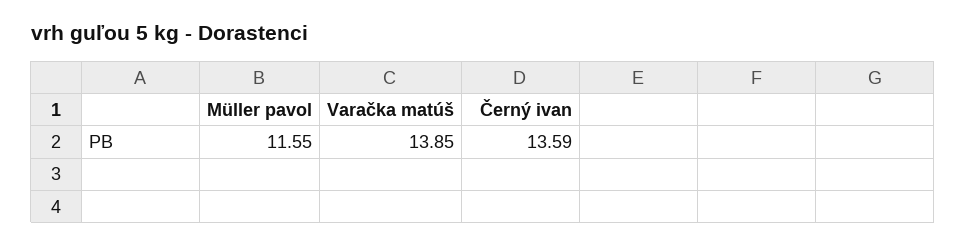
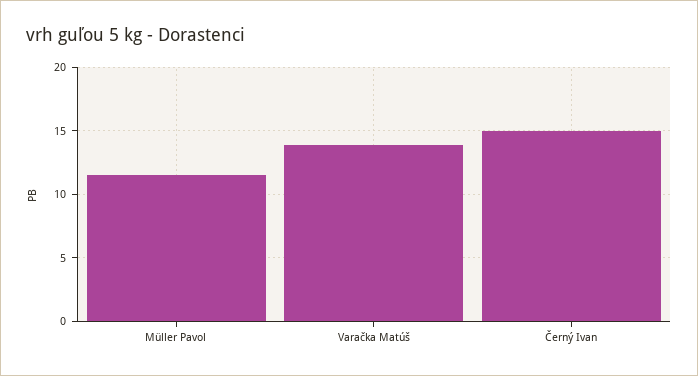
  {
    "Müller pavol": 11.55,
    "Varačka matúš": 13.85,
-   "Černý ivan": 13.59
+   "Černý ivan": 15
  }

